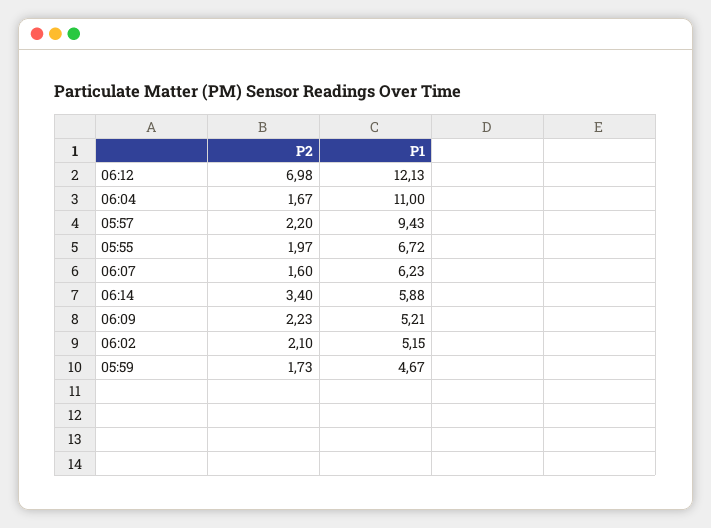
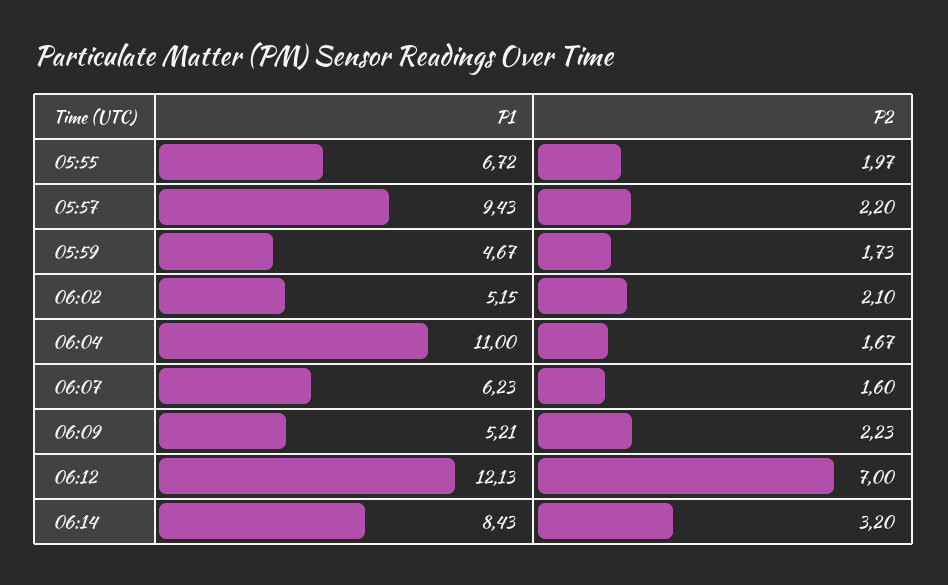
  {
    "P2": {
-     "06:12": 6.98,
+     "06:12": 7,
      "06:04": 1.67,
      "05:57": 2.2,
      "05:55": 1.97,
      "06:07": 1.6,
-     "06:14": 3.4,
+     "06:14": 3.2,
      "06:09": 2.23,
      "06:02": 2.1,
      "05:59": 1.73
    },
    "P1": {
      "06:12": 12.13,
      "06:04": 11,
      "05:57": 9.43,
      "05:55": 6.72,
      "06:07": 6.23,
-     "06:14": 5.88,
+     "06:14": 8.43,
      "06:09": 5.21,
      "06:02": 5.15,
      "05:59": 4.67
    }
  }

